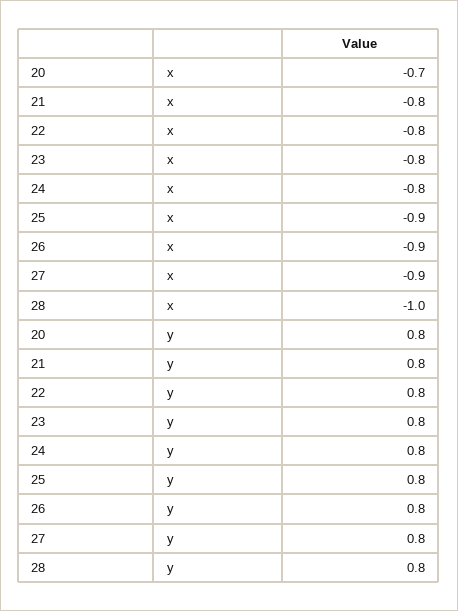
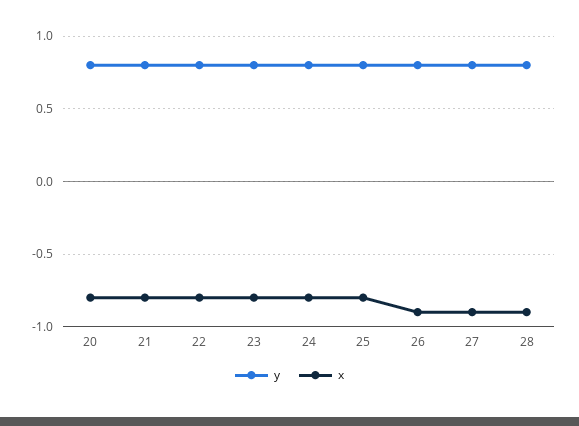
  {
    "x": {
-     "20": -0.7,
+     "20": -0.8,
      "21": -0.8,
      "22": -0.8,
      "23": -0.8,
      "24": -0.8,
-     "25": -0.9,
+     "25": -0.8,
      "26": -0.9,
      "27": -0.9,
-     "28": -1
+     "28": -0.9
    },
    "y": {
      "20": 0.8,
      "21": 0.8,
      "22": 0.8,
      "23": 0.8,
      "24": 0.8,
      "25": 0.8,
      "26": 0.8,
      "27": 0.8,
      "28": 0.8
    }
  }

